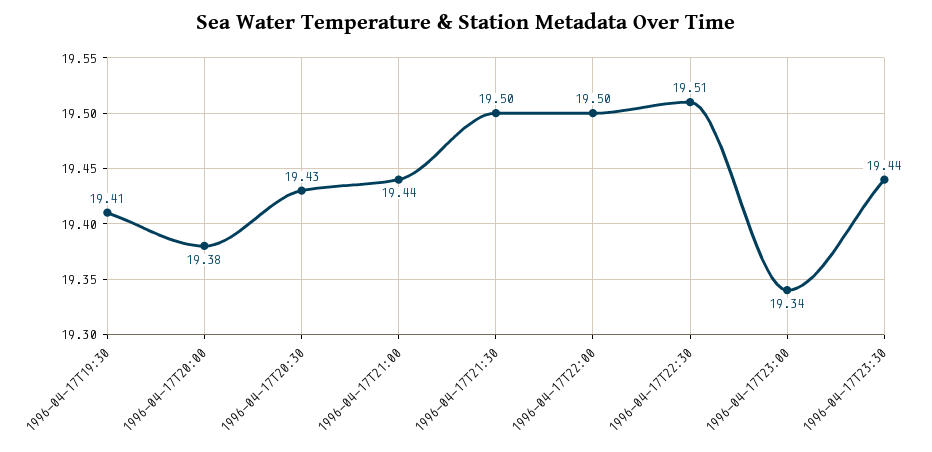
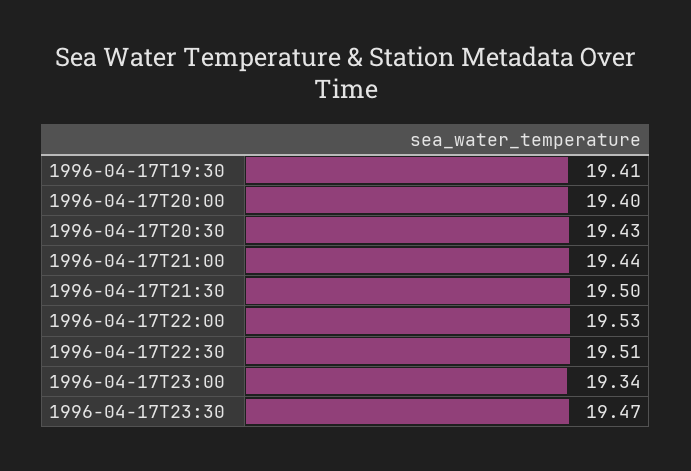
  {
    "1996-04-17T19:30": 19.41,
-   "1996-04-17T20:00": 19.38,
+   "1996-04-17T20:00": 19.4,
    "1996-04-17T20:30": 19.43,
    "1996-04-17T21:00": 19.44,
    "1996-04-17T21:30": 19.5,
-   "1996-04-17T22:00": 19.5,
+   "1996-04-17T22:00": 19.53,
    "1996-04-17T22:30": 19.51,
    "1996-04-17T23:00": 19.34,
-   "1996-04-17T23:30": 19.44
+   "1996-04-17T23:30": 19.47
  }

